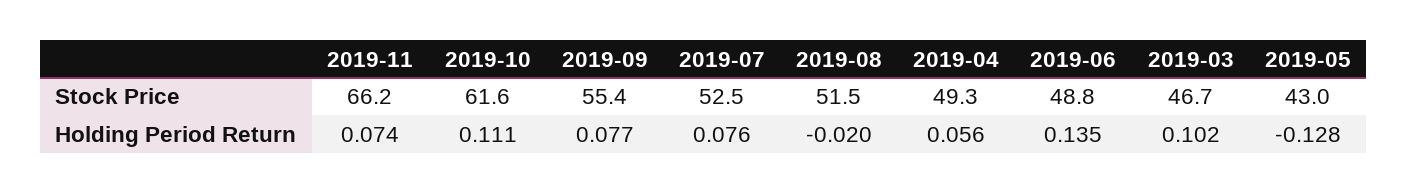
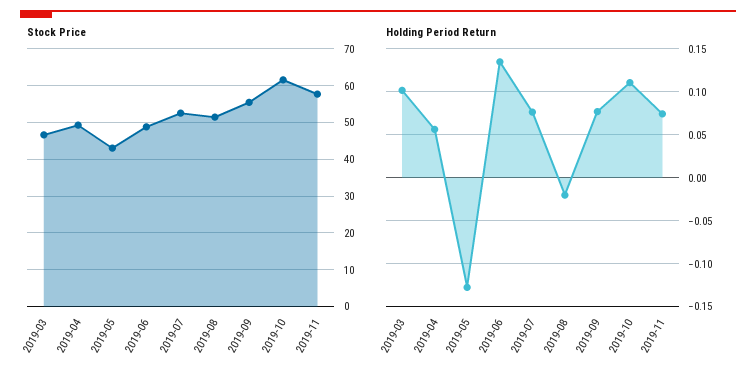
  {
    "Stock Price": {
-     "2019-11": 66.2,
+     "2019-11": 58,
      "2019-10": 61.6,
      "2019-09": 55.4,
      "2019-07": 52.5,
      "2019-08": 51.5,
      "2019-04": 49.3,
      "2019-06": 48.8,
      "2019-03": 46.7,
      "2019-05": 43
    },
    "Holding Period Return": {
      "2019-11": 0.074,
      "2019-10": 0.111,
      "2019-09": 0.077,
      "2019-07": 0.076,
      "2019-08": -0.02,
      "2019-04": 0.056,
      "2019-06": 0.135,
      "2019-03": 0.102,
      "2019-05": -0.128
    }
  }

